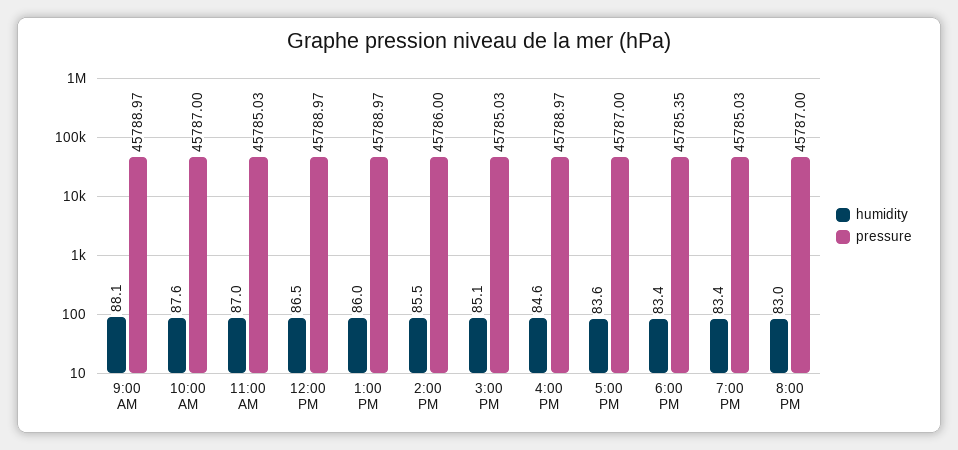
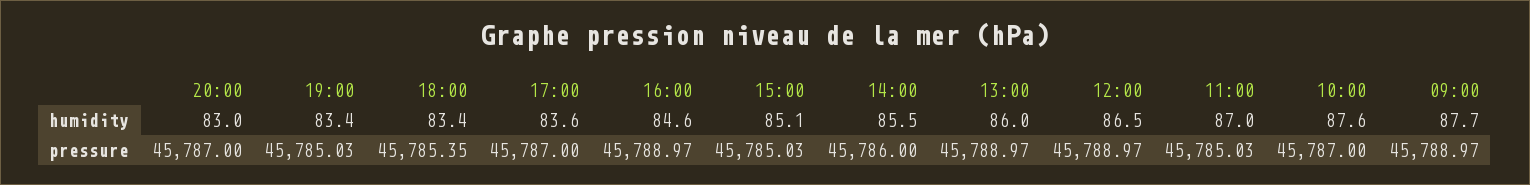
  {
    "humidity": {
-     "9:00 AM": 88.1,
+     "9:00 AM": 87.7,
      "10:00 AM": 87.6,
      "11:00 AM": 87,
      "12:00 PM": 86.5,
      "1:00 PM": 86,
      "2:00 PM": 85.5,
      "3:00 PM": 85.1,
      "4:00 PM": 84.6,
      "5:00 PM": 83.6,
      "6:00 PM": 83.4,
      "7:00 PM": 83.4,
      "8:00 PM": 83
    },
    "pressure": {
      "9:00 AM": 45788.97,
      "10:00 AM": 45787,
      "11:00 AM": 45785.03,
      "12:00 PM": 45788.97,
      "1:00 PM": 45788.97,
      "2:00 PM": 45786,
      "3:00 PM": 45785.03,
      "4:00 PM": 45788.97,
      "5:00 PM": 45787,
      "6:00 PM": 45785.35,
      "7:00 PM": 45785.03,
      "8:00 PM": 45787
    }
  }

